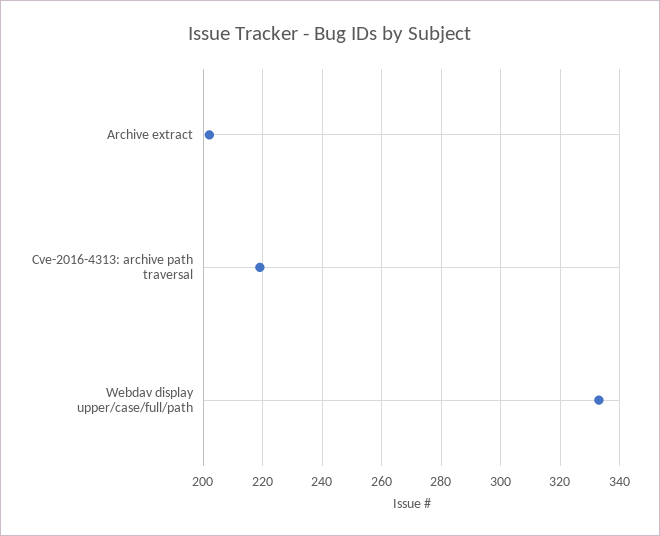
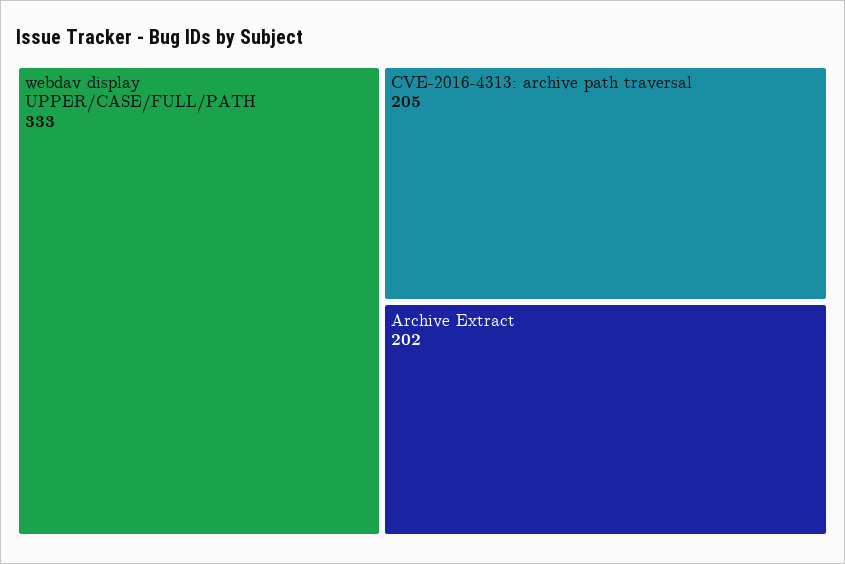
  {
    "Archive extract": 202,
-   "Cve-2016-4313: archive path traversal": 220,
+   "Cve-2016-4313: archive path traversal": 205,
    "Webdav display upper/case/full/path": 333
  }

